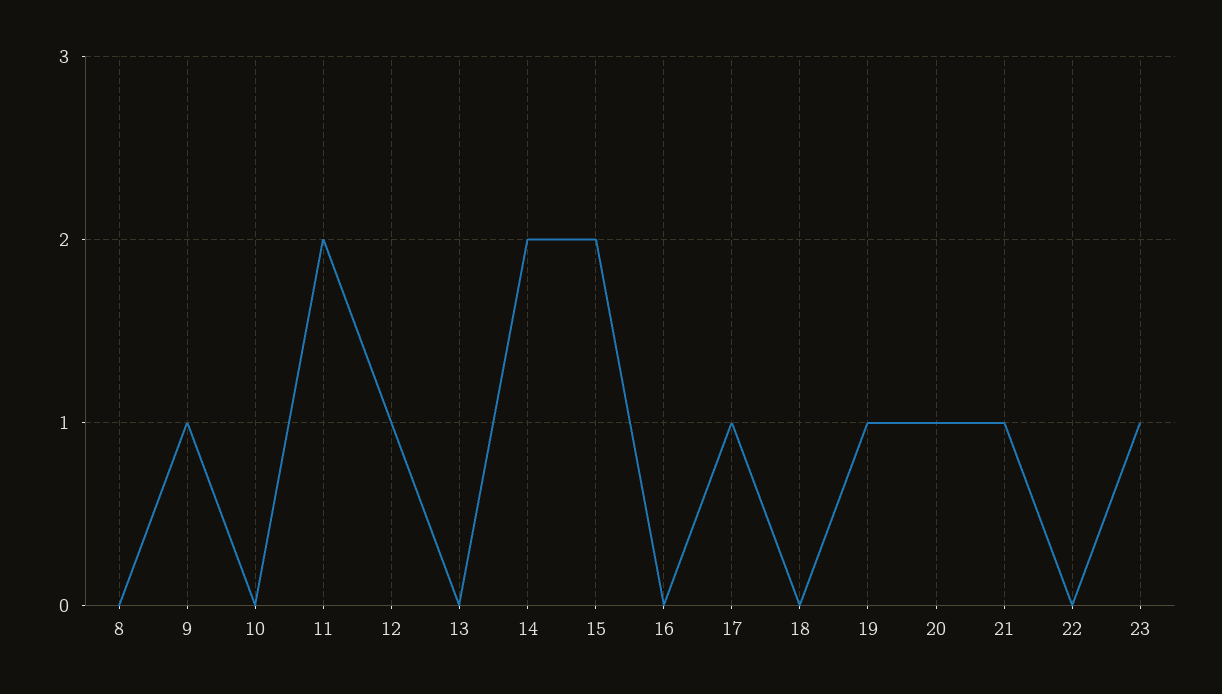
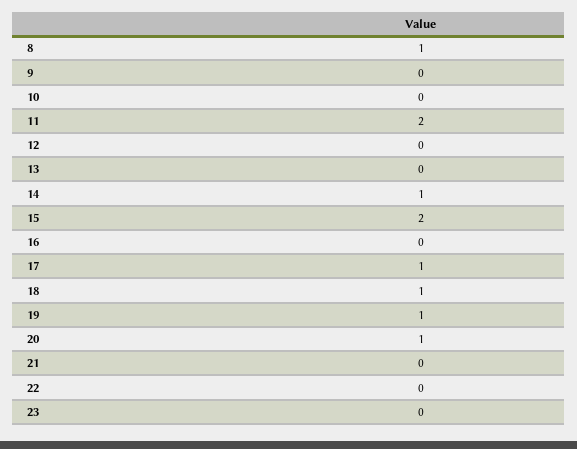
  {
-   "8": 0,
+   "8": 1,
-   "9": 1,
+   "9": 0,
    "10": 0,
    "11": 2,
-   "12": 1,
+   "12": 0,
    "13": 0,
-   "14": 2,
+   "14": 1,
    "15": 2,
    "16": 0,
    "17": 1,
-   "18": 0,
+   "18": 1,
    "19": 1,
    "20": 1,
-   "21": 1,
+   "21": 0,
    "22": 0,
-   "23": 1
+   "23": 0
  }

